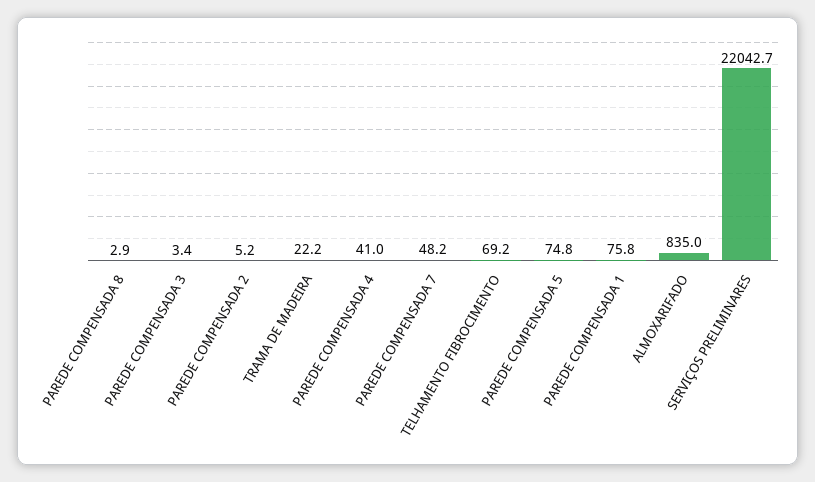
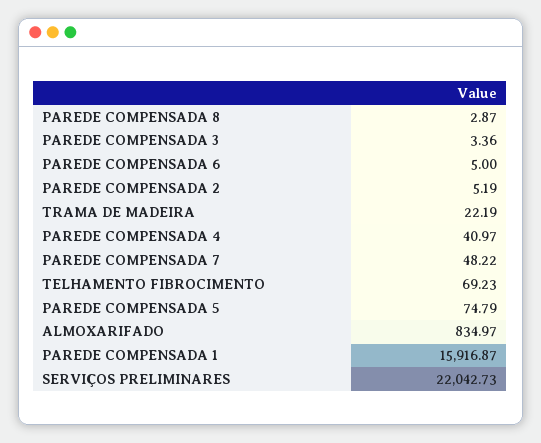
  {
    "PAREDE COMPENSADA 8": 2.87,
    "PAREDE COMPENSADA 3": 3.36,
    "PAREDE COMPENSADA 2": 5.19,
    "TRAMA DE MADEIRA": 22.19,
    "PAREDE COMPENSADA 4": 40.97,
    "PAREDE COMPENSADA 7": 48.22,
    "TELHAMENTO FIBROCIMENTO": 69.23,
    "PAREDE COMPENSADA 5": 74.79,
-   "PAREDE COMPENSADA 1": 75.8,
+   "PAREDE COMPENSADA 1": 15916.87,
    "ALMOXARIFADO": 834.97,
-   "SERVIÇOS PRELIMINARES": 22042.73
+   "SERVIÇOS PRELIMINARES": 22042.73,
+   "PAREDE COMPENSADA 6": 5
  }

